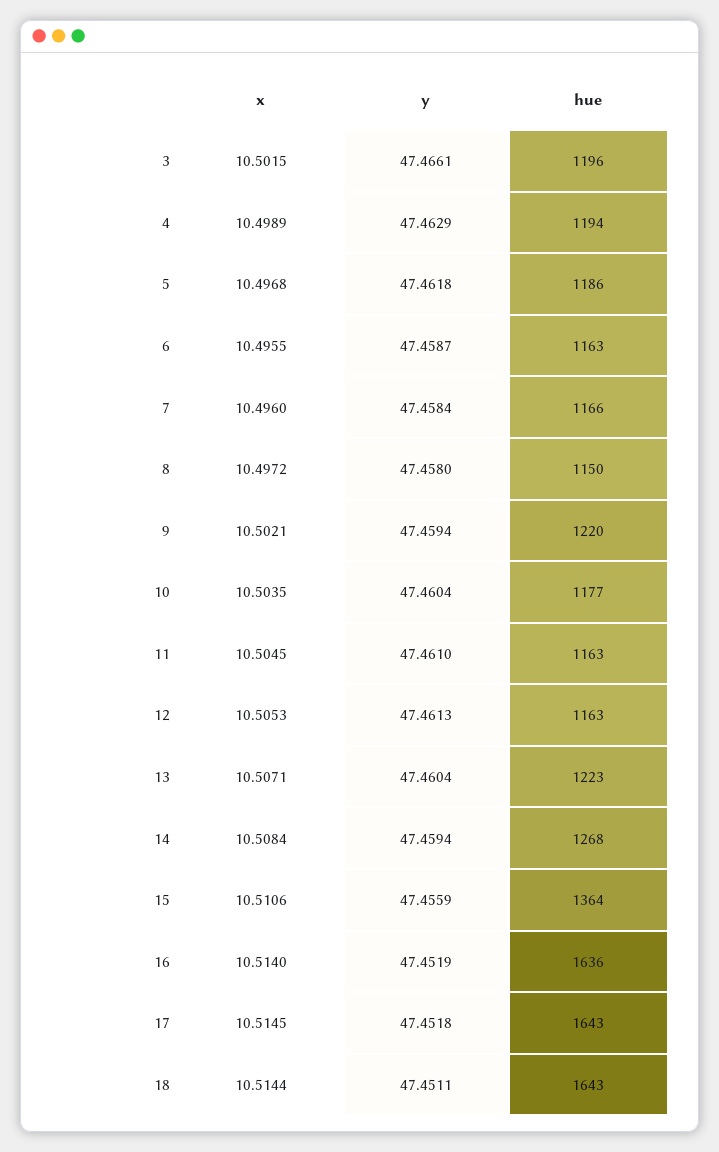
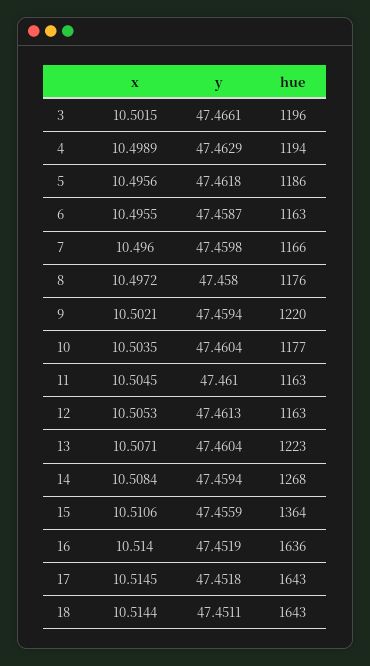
  {
    "x": {
      "3": 10.5015,
      "4": 10.4989,
-     "5": 10.4968,
+     "5": 10.4956,
      "6": 10.4955,
      "7": 10.496,
      "8": 10.4972,
      "9": 10.5021,
      "10": 10.5035,
      "11": 10.5045,
      "12": 10.5053,
      "13": 10.5071,
      "14": 10.5084,
      "15": 10.5106,
      "16": 10.514,
      "17": 10.5145,
      "18": 10.5144
    },
    "y": {
      "3": 47.4661,
      "4": 47.4629,
      "5": 47.4618,
      "6": 47.4587,
-     "7": 47.4584,
+     "7": 47.4598,
      "8": 47.458,
      "9": 47.4594,
      "10": 47.4604,
      "11": 47.461,
      "12": 47.4613,
      "13": 47.4604,
      "14": 47.4594,
      "15": 47.4559,
      "16": 47.4519,
      "17": 47.4518,
      "18": 47.4511
    },
    "hue": {
      "3": 1196,
      "4": 1194,
      "5": 1186,
      "6": 1163,
      "7": 1166,
-     "8": 1150,
+     "8": 1176,
      "9": 1220,
      "10": 1177,
      "11": 1163,
      "12": 1163,
      "13": 1223,
      "14": 1268,
      "15": 1364,
      "16": 1636,
      "17": 1643,
      "18": 1643
    }
  }

